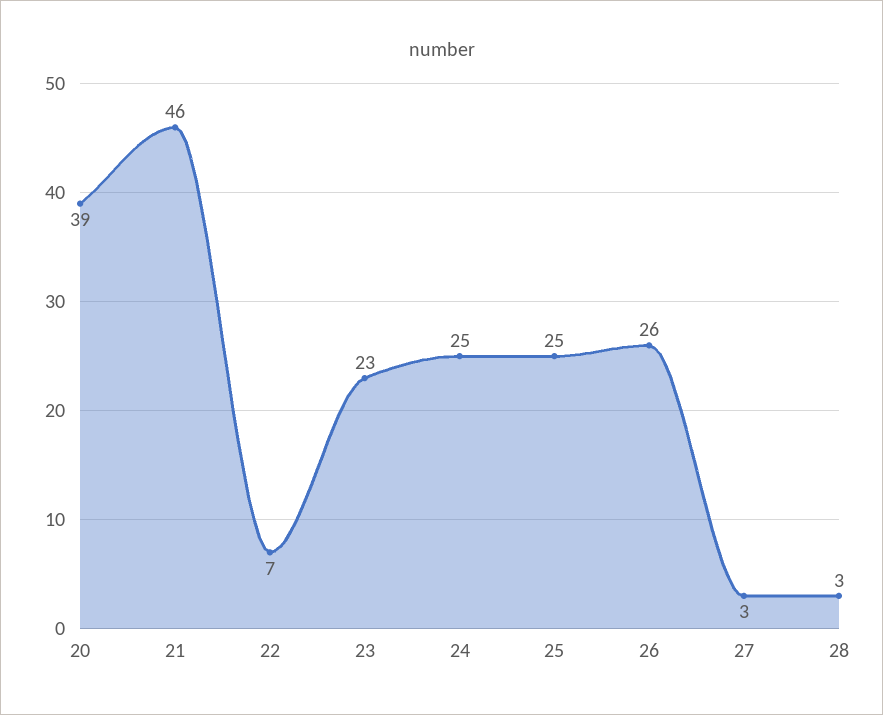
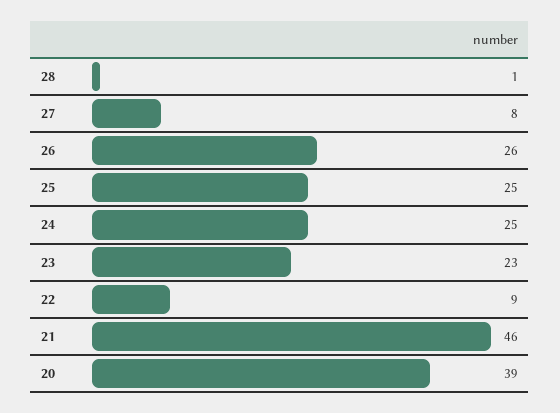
  {
    "20": 39,
    "21": 46,
-   "22": 7,
+   "22": 9,
    "23": 23,
    "24": 25,
    "25": 25,
    "26": 26,
-   "27": 3,
+   "27": 8,
-   "28": 3
+   "28": 1
  }

